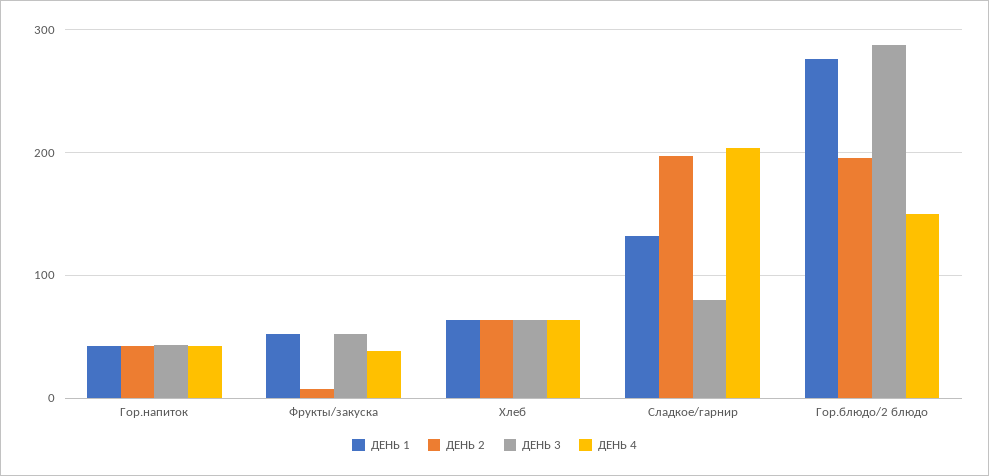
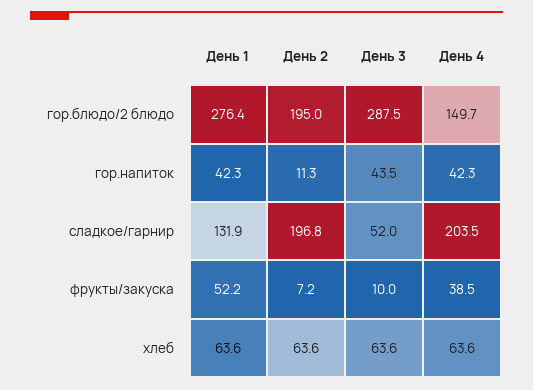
  {
    "ДЕНЬ 1": {
      "Гор.напиток": 42.3,
      "Фрукты/закуска": 52.2,
      "Хлеб": 63.6,
      "Сладкое/гарнир": 131.9,
      "Гор.блюдо/2 блюдо": 276.4
    },
    "ДЕНЬ 2": {
-     "Гор.напиток": 40,
+     "Гор.напиток": 11.3,
      "Фрукты/закуска": 7.2,
      "Хлеб": 63.6,
      "Сладкое/гарнир": 196.8,
      "Гор.блюдо/2 блюдо": 195
    },
    "ДЕНЬ 3": {
      "Гор.напиток": 43.5,
-     "Фрукты/закуска": 50,
+     "Фрукты/закуска": 10,
      "Хлеб": 63.6,
-     "Сладкое/гарнир": 80,
+     "Сладкое/гарнир": 52,
      "Гор.блюдо/2 блюдо": 287.5
    },
    "ДЕНЬ 4": {
      "Гор.напиток": 42.3,
      "Фрукты/закуска": 38.5,
      "Хлеб": 63.6,
      "Сладкое/гарнир": 203.5,
      "Гор.блюдо/2 блюдо": 149.7
    }
  }

